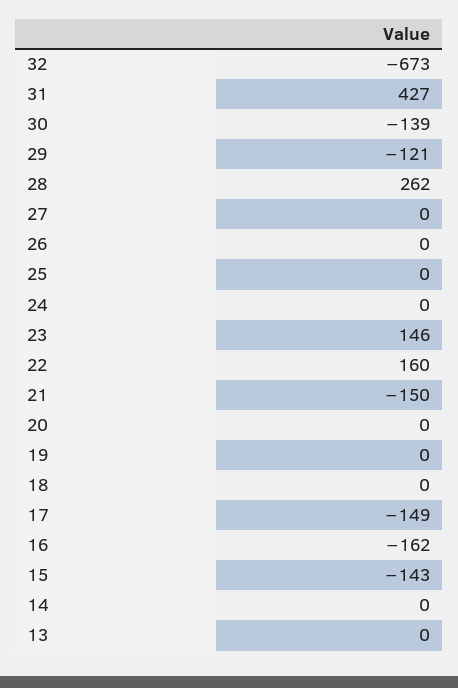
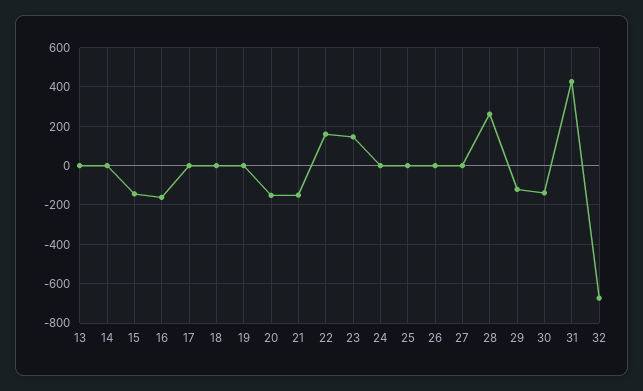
  {
    "32": -673,
    "31": 427,
    "30": -139,
    "29": -121,
    "28": 262,
    "27": 0,
    "26": 0,
    "25": 0,
    "24": 0,
    "23": 146,
    "22": 160,
    "21": -150,
-   "20": 0,
+   "20": -150,
    "19": 0,
    "18": 0,
-   "17": -149,
+   "17": 0,
    "16": -162,
    "15": -143,
    "14": 0,
    "13": 0
  }

